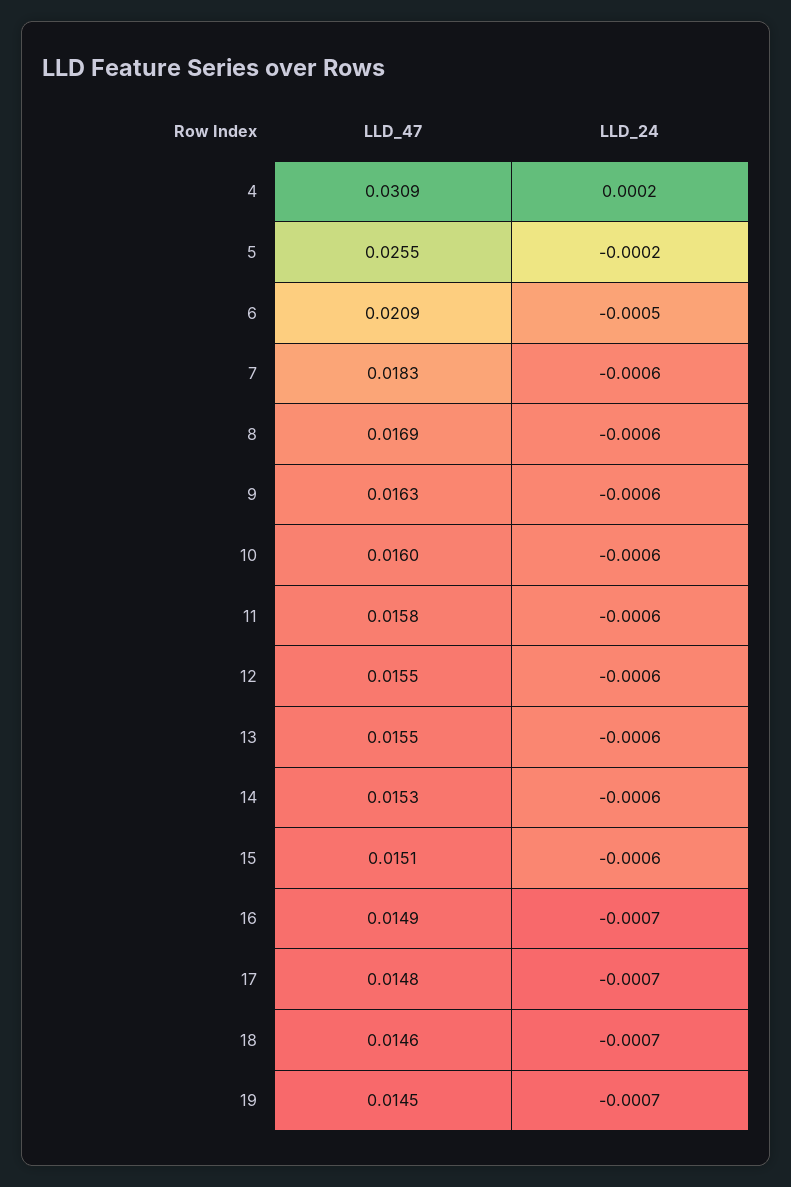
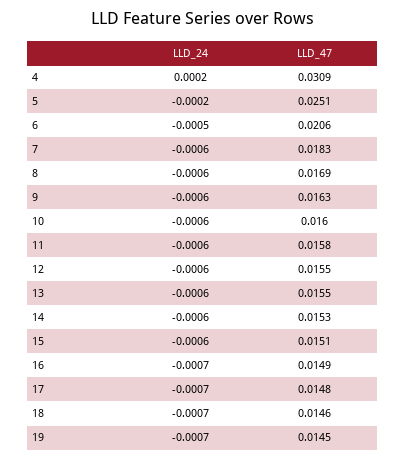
  {
    "LLD_47": {
      "4": 0.0309,
-     "5": 0.0255,
+     "5": 0.0251,
-     "6": 0.0209,
+     "6": 0.0206,
      "7": 0.0183,
      "8": 0.0169,
      "9": 0.0163,
      "10": 0.016,
      "11": 0.0158,
      "12": 0.0155,
      "13": 0.0155,
      "14": 0.0153,
      "15": 0.0151,
      "16": 0.0149,
      "17": 0.0148,
      "18": 0.0146,
      "19": 0.0145
    },
    "LLD_24": {
      "4": 0.0002,
      "5": -0.0002,
      "6": -0.0005,
      "7": -0.0006,
      "8": -0.0006,
      "9": -0.0006,
      "10": -0.0006,
      "11": -0.0006,
      "12": -0.0006,
      "13": -0.0006,
      "14": -0.0006,
      "15": -0.0006,
      "16": -0.0007,
      "17": -0.0007,
      "18": -0.0007,
      "19": -0.0007
    }
  }

